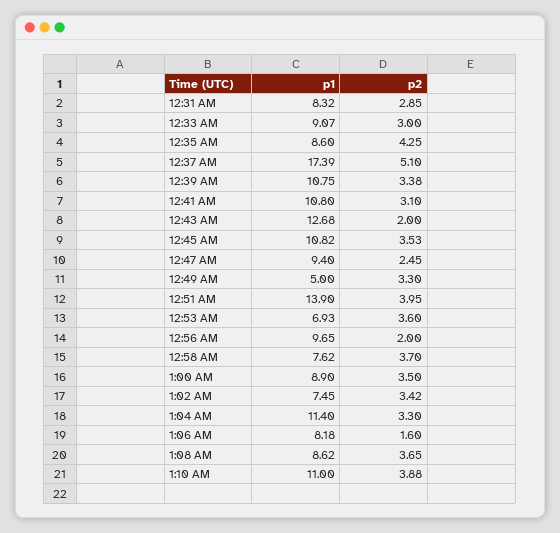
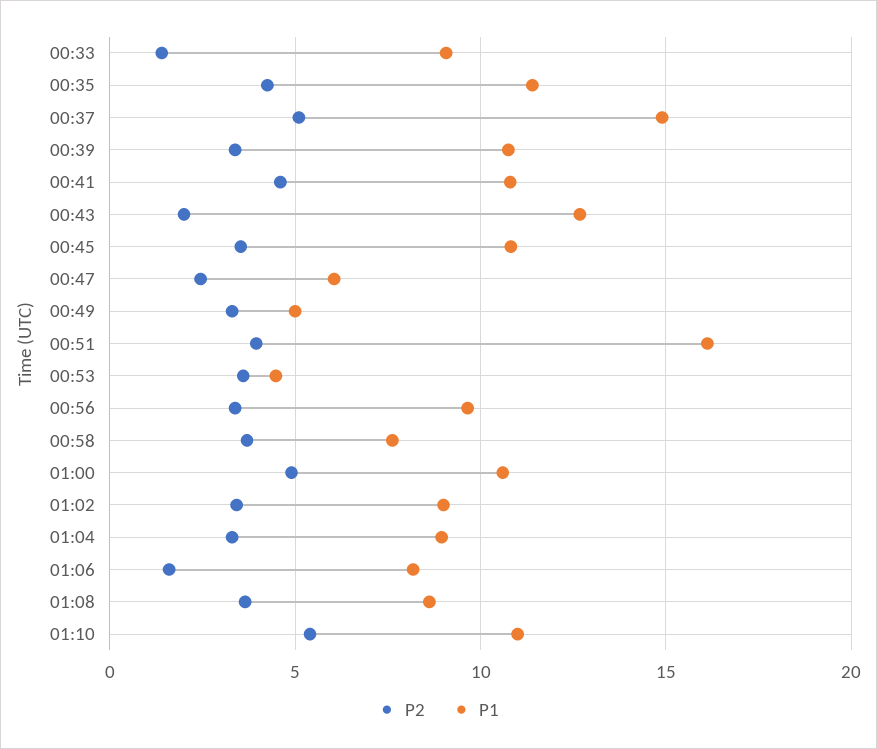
  {
    "p1": {
-     "12:31 AM": 8.32,
      "12:33 AM": 9.07,
-     "12:35 AM": 8.6,
+     "12:35 AM": 11.5,
-     "12:37 AM": 17.39,
+     "12:37 AM": 15,
      "12:39 AM": 10.75,
      "12:41 AM": 10.8,
      "12:43 AM": 12.68,
      "12:45 AM": 10.82,
-     "12:47 AM": 9.4,
+     "12:47 AM": 6,
      "12:49 AM": 5,
-     "12:51 AM": 13.9,
+     "12:51 AM": 16,
-     "12:53 AM": 6.93,
+     "12:53 AM": 4.5,
      "12:56 AM": 9.65,
      "12:58 AM": 7.62,
-     "1:00 AM": 8.9,
+     "1:00 AM": 10.5,
-     "1:02 AM": 7.45,
+     "1:02 AM": 9,
-     "1:04 AM": 11.4,
+     "1:04 AM": 9,
      "1:06 AM": 8.18,
      "1:08 AM": 8.62,
      "1:10 AM": 11
    },
    "p2": {
-     "12:31 AM": 2.85,
-     "12:33 AM": 3,
+     "12:33 AM": 1.5,
      "12:35 AM": 4.25,
      "12:37 AM": 5.1,
      "12:39 AM": 3.38,
-     "12:41 AM": 3.1,
+     "12:41 AM": 4.5,
      "12:43 AM": 2,
      "12:45 AM": 3.53,
      "12:47 AM": 2.45,
      "12:49 AM": 3.3,
      "12:51 AM": 3.95,
      "12:53 AM": 3.6,
-     "12:56 AM": 2,
+     "12:56 AM": 3.5,
      "12:58 AM": 3.7,
-     "1:00 AM": 3.5,
+     "1:00 AM": 5,
      "1:02 AM": 3.42,
      "1:04 AM": 3.3,
      "1:06 AM": 1.6,
      "1:08 AM": 3.65,
-     "1:10 AM": 3.88
+     "1:10 AM": 5.5
    }
  }

